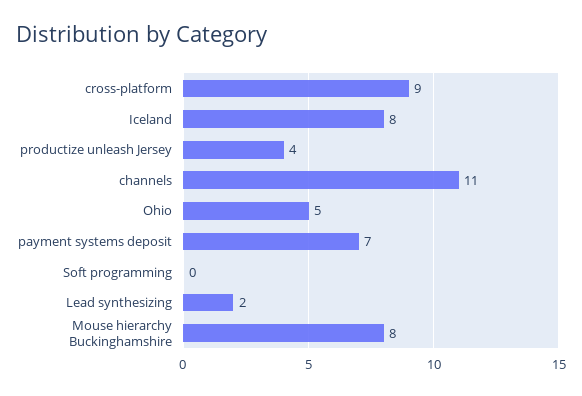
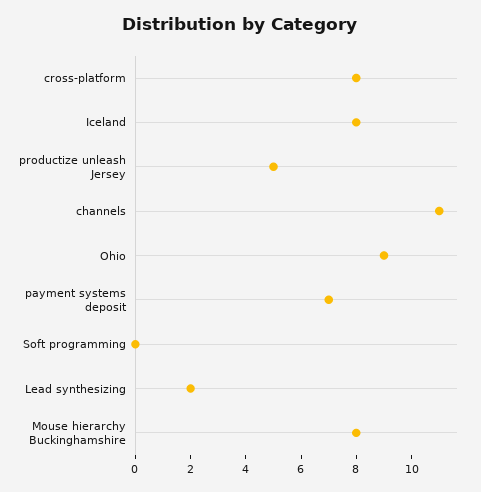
  {
-   "cross-platform": 9,
+   "cross-platform": 8,
    "Iceland": 8,
-   "productize unleash Jersey": 4,
+   "productize unleash Jersey": 5,
    "channels": 11,
-   "Ohio": 5,
+   "Ohio": 9,
    "payment systems deposit": 7,
    "Soft programming": 0,
    "Lead synthesizing": 2,
    "Mouse hierarchy Buckinghamshire": 8
  }

